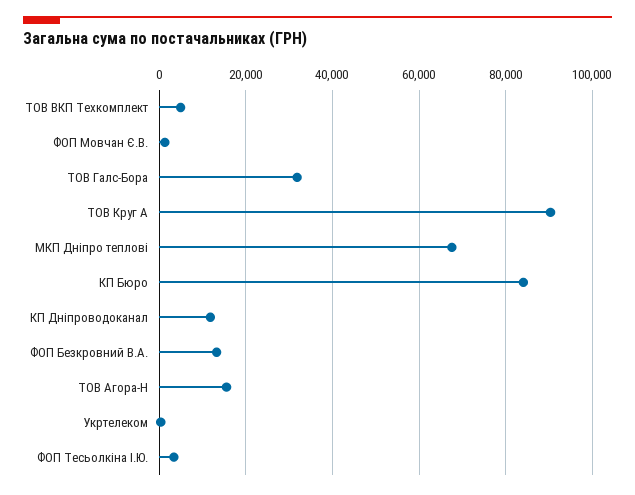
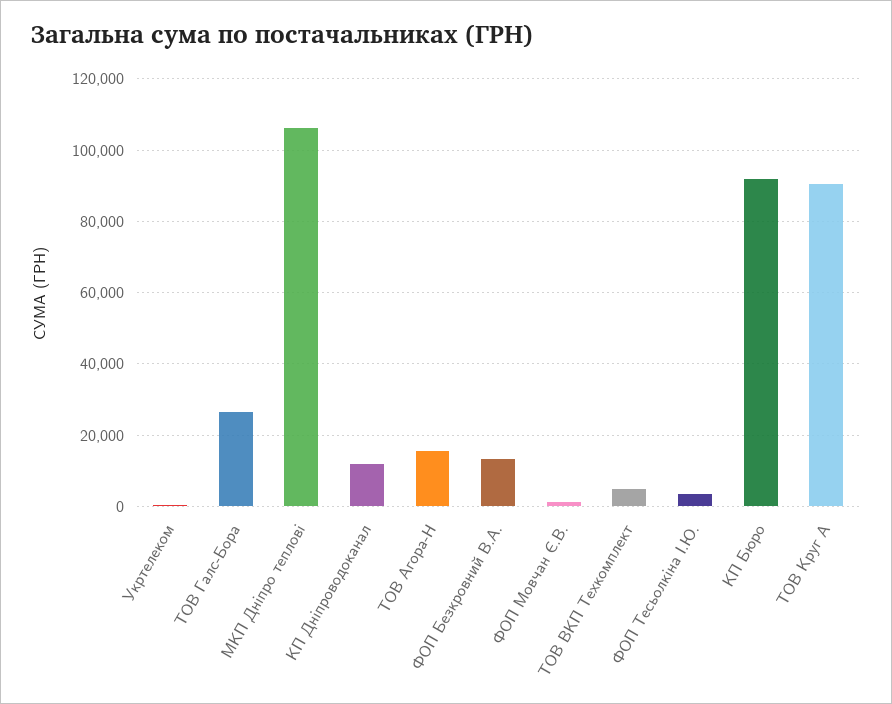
  {
    "ТОВ ВКП Техкомплект": 4000,
    "ФОП Мовчан Є.В.": 2000,
-   "ТОВ Галс-Бора": 32000,
+   "ТОВ Галс-Бора": 26000,
    "ТОВ Круг А": 90000,
-   "МКП Дніпро теплові": 68000,
+   "МКП Дніпро теплові": 106000,
-   "КП Бюро": 84000,
+   "КП Бюро": 92000,
    "КП Дніпроводоканал": 12000,
    "ФОП Безкровний В.А.": 14000,
    "ТОВ Агора-Н": 16000,
    "Укртелеком": 0,
    "ФОП Тесьолкіна І.Ю.": 4000
  }

